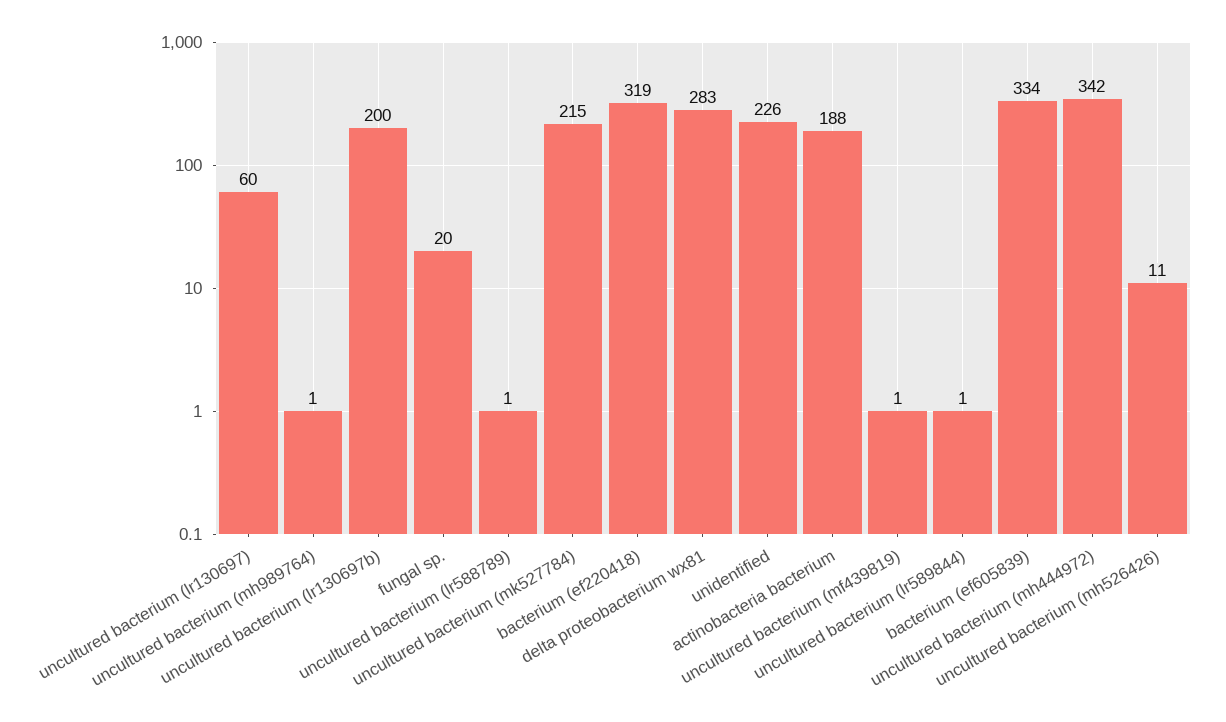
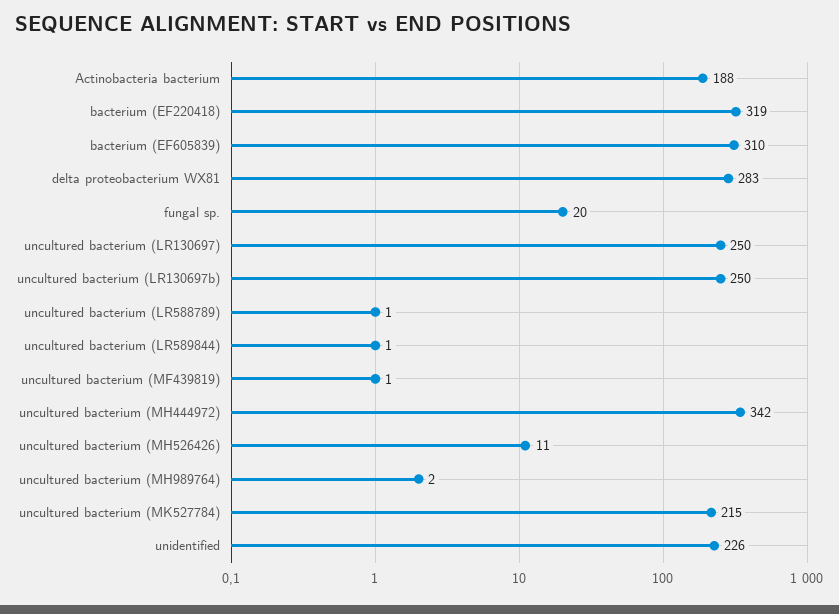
  {
-   "uncultured bacterium (lr130697)": 60,
+   "uncultured bacterium (lr130697)": 250,
-   "uncultured bacterium (mh989764)": 1,
+   "uncultured bacterium (mh989764)": 2,
-   "uncultured bacterium (lr130697b)": 200,
+   "uncultured bacterium (lr130697b)": 250,
    "fungal sp.": 20,
    "uncultured bacterium (lr588789)": 1,
    "uncultured bacterium (mk527784)": 215,
    "bacterium (ef220418)": 319,
    "delta proteobacterium wx81": 283,
    "unidentified": 226,
    "actinobacteria bacterium": 188,
    "uncultured bacterium (mf439819)": 1,
    "uncultured bacterium (lr589844)": 1,
-   "bacterium (ef605839)": 334,
+   "bacterium (ef605839)": 310,
    "uncultured bacterium (mh444972)": 342,
    "uncultured bacterium (mh526426)": 11
  }

